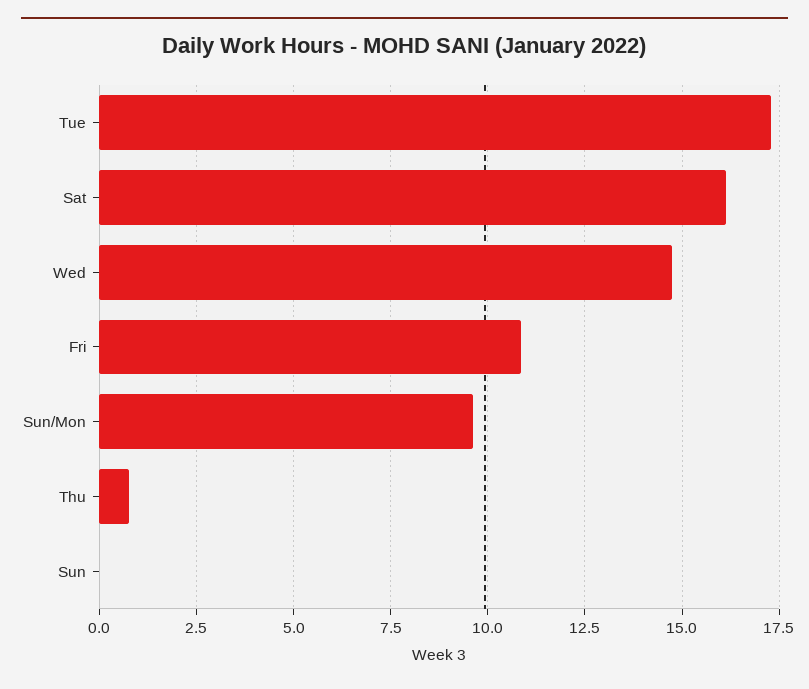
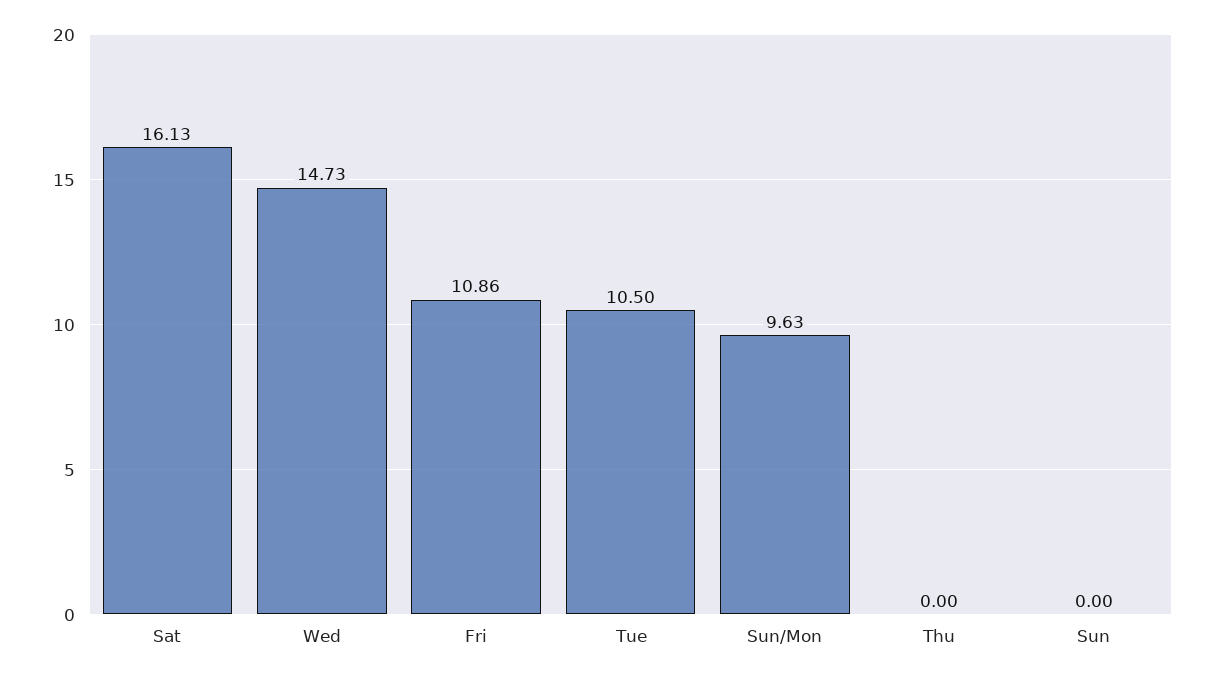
  {
-   "Tue": 17.25,
+   "Tue": 10.5,
    "Sat": 16.13,
    "Wed": 14.73,
    "Fri": 10.86,
    "Sun/Mon": 9.63,
-   "Thu": 0.75,
+   "Thu": 0,
    "Sun": 0
  }

